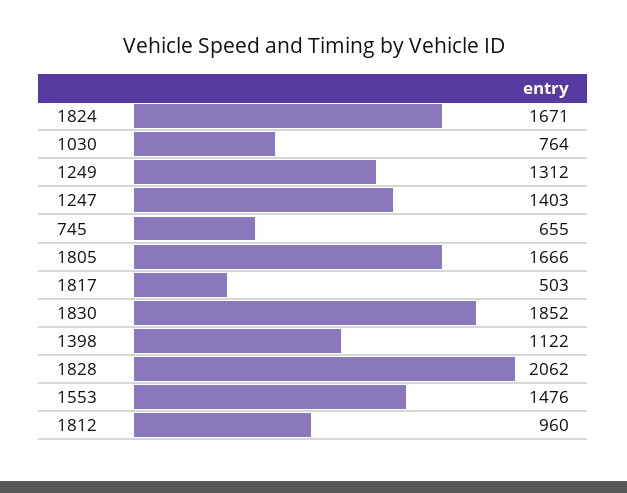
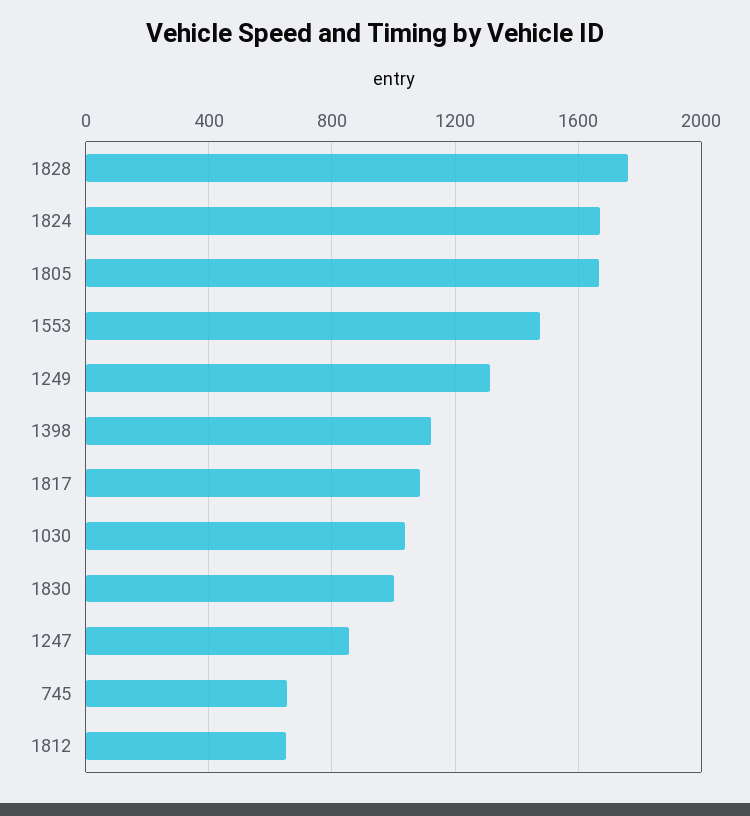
  {
    "1824": 1671,
-   "1030": 764,
+   "1030": 1050,
    "1249": 1312,
-   "1247": 1403,
+   "1247": 850,
    "745": 655,
    "1805": 1666,
-   "1817": 503,
+   "1817": 1100,
-   "1830": 1852,
+   "1830": 1000,
    "1398": 1122,
-   "1828": 2062,
+   "1828": 1750,
    "1553": 1476,
-   "1812": 960
+   "1812": 650
  }

